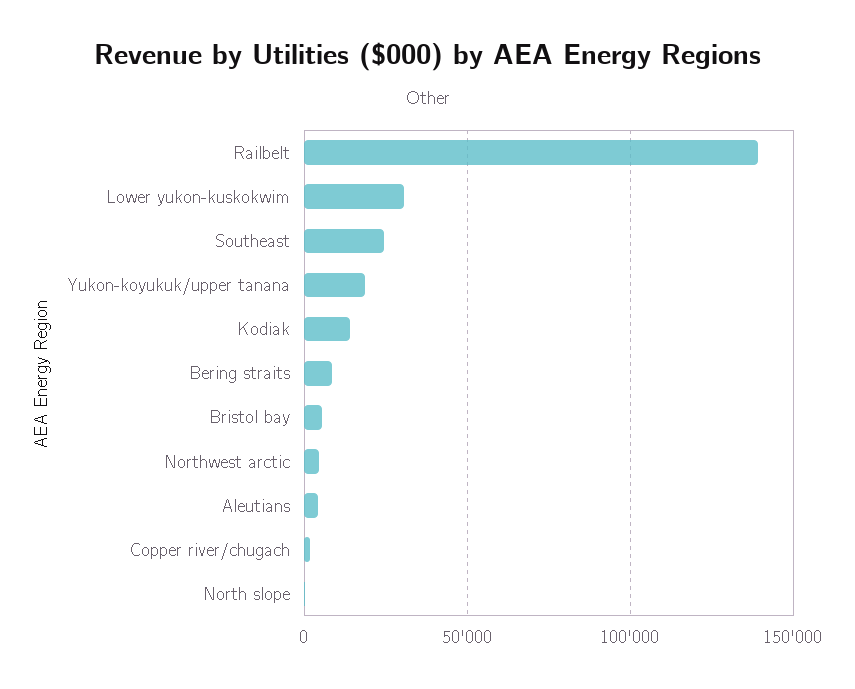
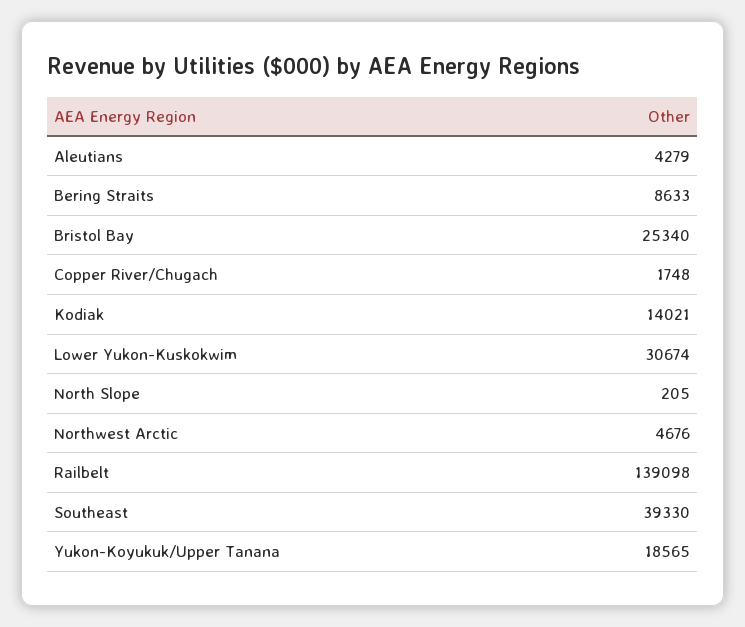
  {
    "Railbelt": 139098,
    "Lower yukon-kuskokwim": 30674,
-   "Southeast": 25000,
+   "Southeast": 39330,
    "Yukon-koyukuk/upper tanana": 18565,
    "Kodiak": 14021,
    "Bering straits": 8633,
-   "Bristol bay": 5000,
+   "Bristol bay": 25340,
    "Northwest arctic": 4676,
    "Aleutians": 4279,
    "Copper river/chugach": 1748,
    "North slope": 205
  }

